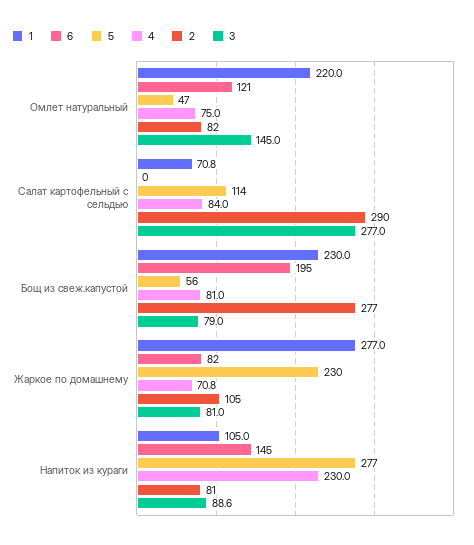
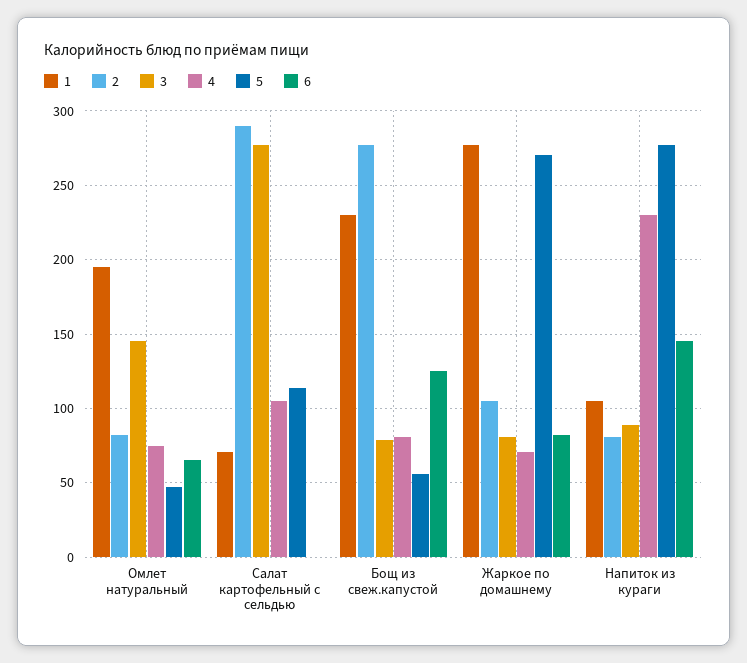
  {
    "1": {
-     "Омлет натуральный": 220,
+     "Омлет натуральный": 195,
      "Салат картофельный с сельдью": 70.8,
      "Бощ из свеж.капустой": 230,
      "Жаркое по домашнему": 277,
      "Напиток из кураги": 105
    },
    "6": {
-     "Омлет натуральный": 121,
+     "Омлет натуральный": 65,
      "Салат картофельный с сельдью": 0,
-     "Бощ из свеж.капустой": 195,
+     "Бощ из свеж.капустой": 125,
      "Жаркое по домашнему": 82,
      "Напиток из кураги": 145
    },
    "5": {
      "Омлет натуральный": 47,
      "Салат картофельный с сельдью": 114,
      "Бощ из свеж.капустой": 56,
-     "Жаркое по домашнему": 230,
+     "Жаркое по домашнему": 270,
      "Напиток из кураги": 277
    },
    "4": {
      "Омлет натуральный": 75,
-     "Салат картофельный с сельдью": 84,
+     "Салат картофельный с сельдью": 105,
      "Бощ из свеж.капустой": 81,
      "Жаркое по домашнему": 70.8,
      "Напиток из кураги": 230
    },
    "2": {
      "Омлет натуральный": 82,
      "Салат картофельный с сельдью": 290,
      "Бощ из свеж.капустой": 277,
      "Жаркое по домашнему": 105,
      "Напиток из кураги": 81
    },
    "3": {
      "Омлет натуральный": 145,
      "Салат картофельный с сельдью": 277,
      "Бощ из свеж.капустой": 79,
      "Жаркое по домашнему": 81,
      "Напиток из кураги": 88.6
    }
  }

